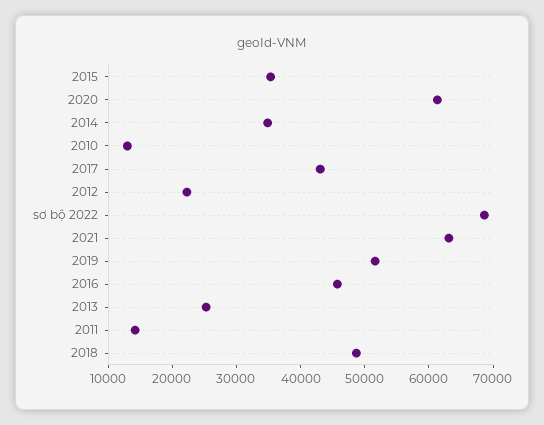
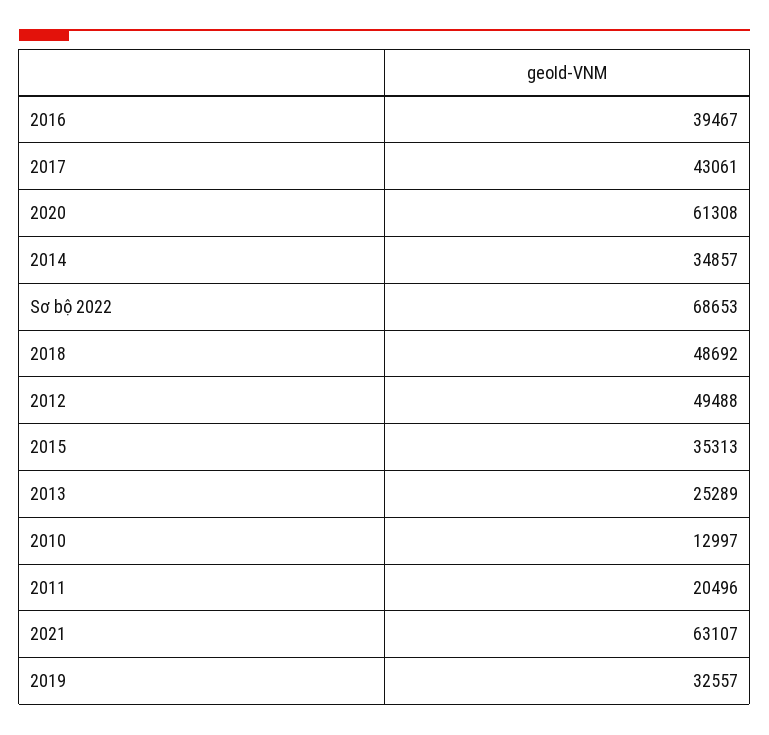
  {
    "2015": 35313,
    "2020": 61308,
    "2014": 34857,
    "2010": 12997,
    "2017": 43061,
-   "2012": 22000,
+   "2012": 49488,
    "sơ bộ 2022": 68653,
    "2021": 63107,
-   "2019": 52000,
+   "2019": 32557,
-   "2016": 46000,
+   "2016": 39467,
    "2013": 25289,
-   "2011": 14000,
+   "2011": 20496,
    "2018": 48692
  }

